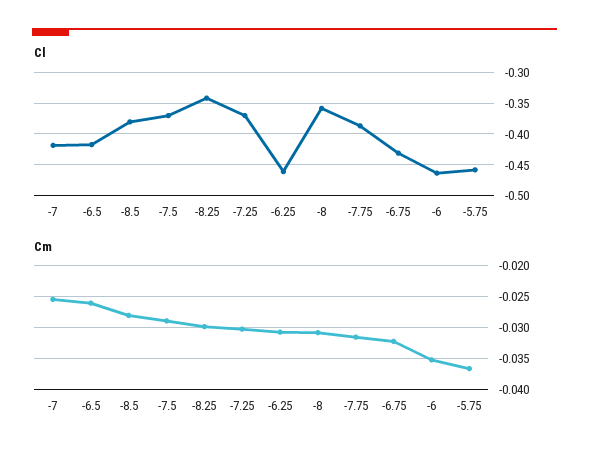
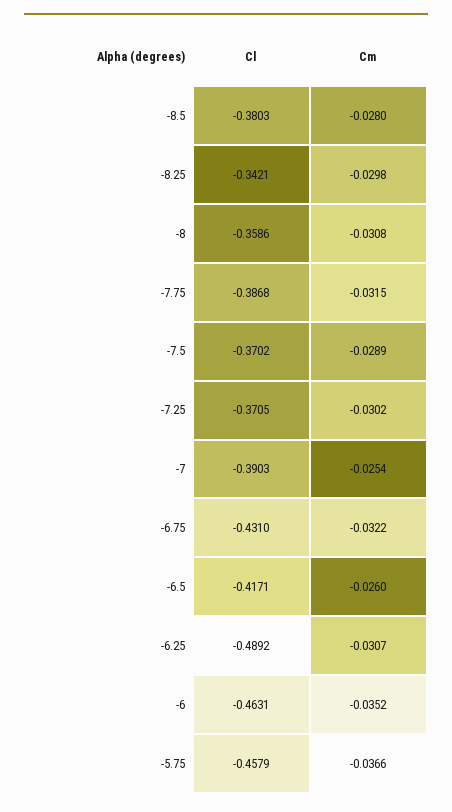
  {
    "Cl": {
-     "-7": -0.42,
+     "-7": -0.3903,
      "-6.5": -0.4171,
      "-8.5": -0.3803,
      "-7.5": -0.3702,
      "-8.25": -0.3421,
      "-7.25": -0.3705,
-     "-6.25": -0.46,
+     "-6.25": -0.4892,
      "-8": -0.3586,
      "-7.75": -0.3868,
      "-6.75": -0.431,
      "-6": -0.4631,
      "-5.75": -0.4579
    },
    "Cm": {
      "-7": -0.0254,
      "-6.5": -0.026,
      "-8.5": -0.028,
      "-7.5": -0.0289,
      "-8.25": -0.0298,
      "-7.25": -0.0302,
      "-6.25": -0.0307,
      "-8": -0.0308,
      "-7.75": -0.0315,
      "-6.75": -0.0322,
      "-6": -0.0352,
      "-5.75": -0.0366
    }
  }

